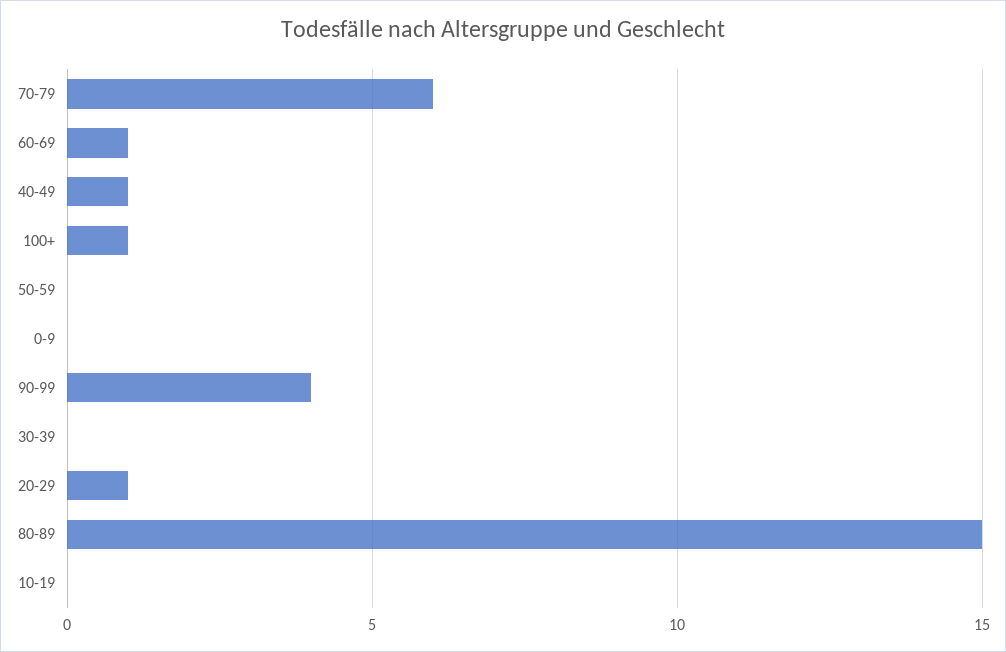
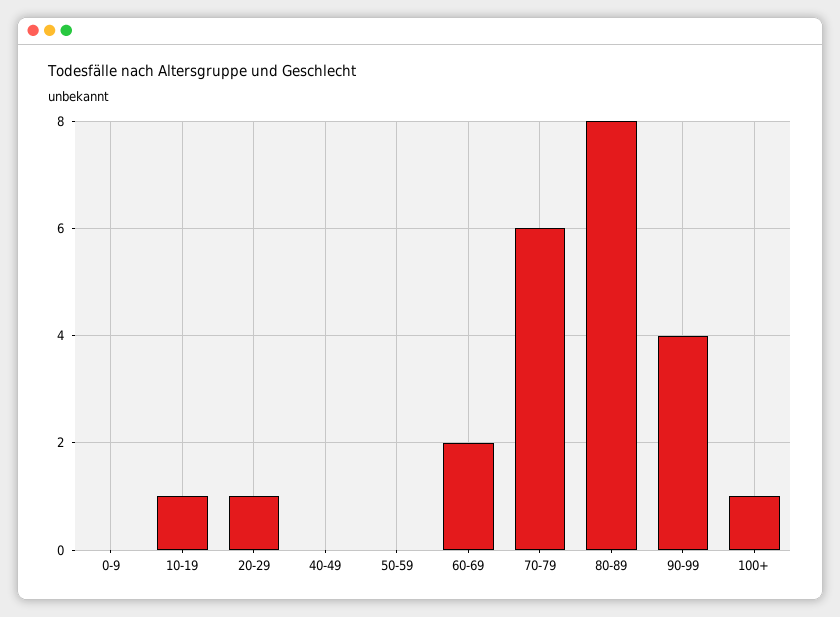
  {
    "70-79": 6,
-   "60-69": 1,
+   "60-69": 2,
-   "40-49": 1,
+   "40-49": 0,
    "100+": 1,
    "50-59": 0,
    "0-9": 0,
    "90-99": 4,
-   "30-39": 0,
    "20-29": 1,
-   "80-89": 15,
+   "80-89": 8,
-   "10-19": 0
+   "10-19": 1
  }

